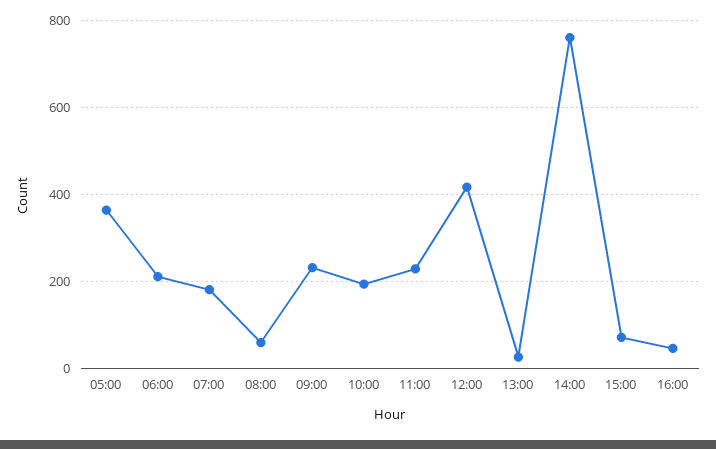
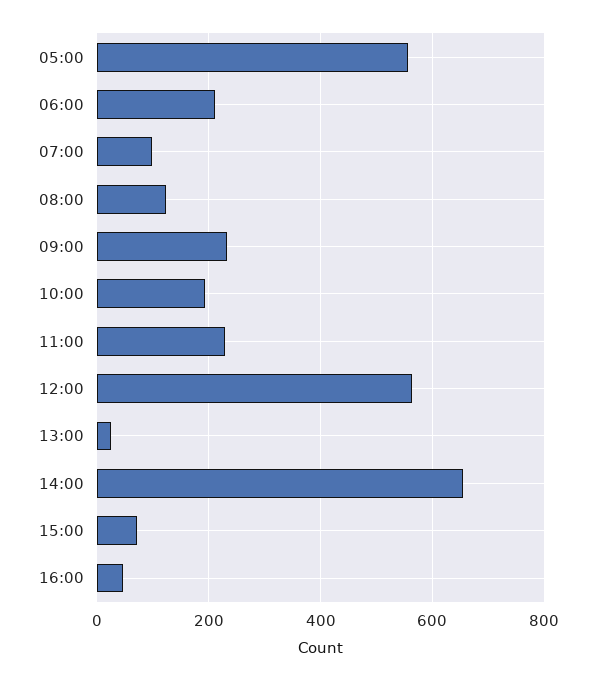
  {
-   "05:00": 360,
+   "05:00": 560,
    "06:00": 220,
-   "07:00": 180,
+   "07:00": 100,
-   "08:00": 60,
+   "08:00": 120,
    "09:00": 240,
    "10:00": 200,
    "11:00": 220,
-   "12:00": 420,
+   "12:00": 560,
    "13:00": 20,
-   "14:00": 760,
+   "14:00": 660,
    "15:00": 80,
    "16:00": 40
  }

